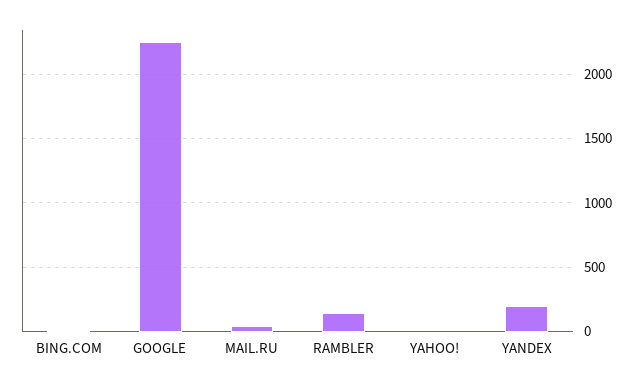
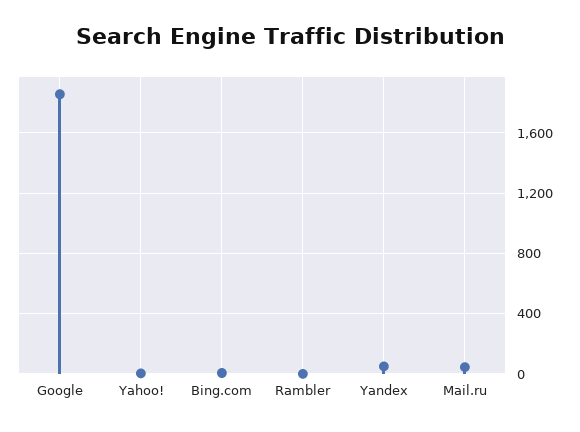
  {
    "BING.COM": 0,
-   "GOOGLE": 2250,
+   "GOOGLE": 1850,
    "MAIL.RU": 50,
-   "RAMBLER": 150,
+   "RAMBLER": 0,
    "YAHOO!": 0,
-   "YANDEX": 200
+   "YANDEX": 50
  }

